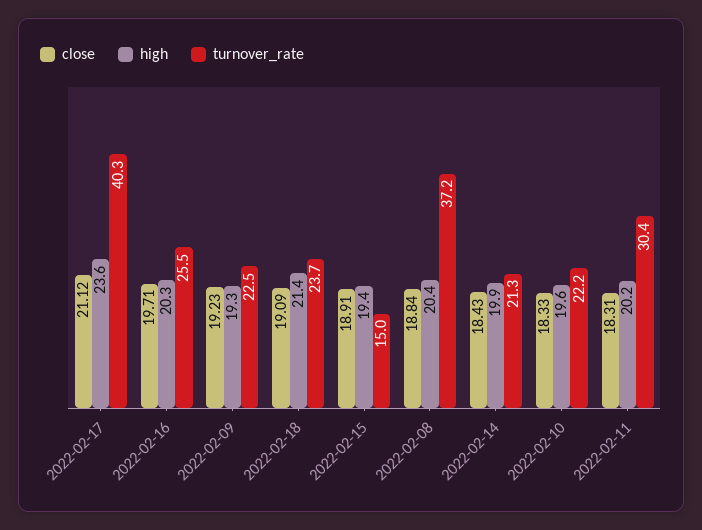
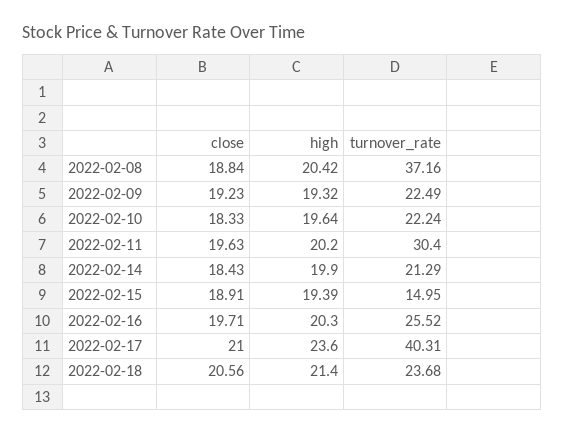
  {
    "close": {
-     "2022-02-17": 21.12,
+     "2022-02-17": 21,
      "2022-02-16": 19.71,
      "2022-02-09": 19.23,
-     "2022-02-18": 19.09,
+     "2022-02-18": 20.56,
      "2022-02-15": 18.91,
      "2022-02-08": 18.84,
      "2022-02-14": 18.43,
      "2022-02-10": 18.33,
-     "2022-02-11": 18.31
+     "2022-02-11": 19.63
    },
    "high": {
      "2022-02-17": 23.6,
      "2022-02-16": 20.3,
      "2022-02-09": 19.32,
      "2022-02-18": 21.4,
      "2022-02-15": 19.39,
      "2022-02-08": 20.42,
      "2022-02-14": 19.9,
      "2022-02-10": 19.64,
      "2022-02-11": 20.2
    },
    "turnover_rate": {
      "2022-02-17": 40.31,
      "2022-02-16": 25.52,
      "2022-02-09": 22.49,
      "2022-02-18": 23.68,
      "2022-02-15": 14.95,
      "2022-02-08": 37.16,
      "2022-02-14": 21.29,
      "2022-02-10": 22.24,
      "2022-02-11": 30.4
    }
  }

